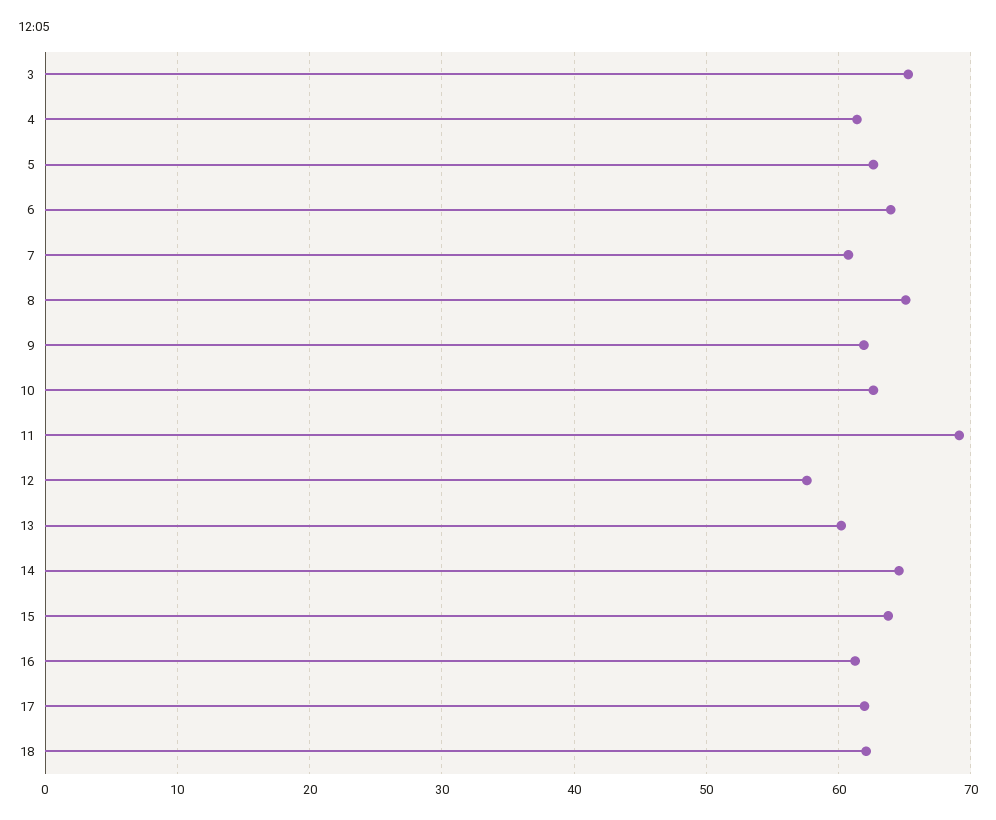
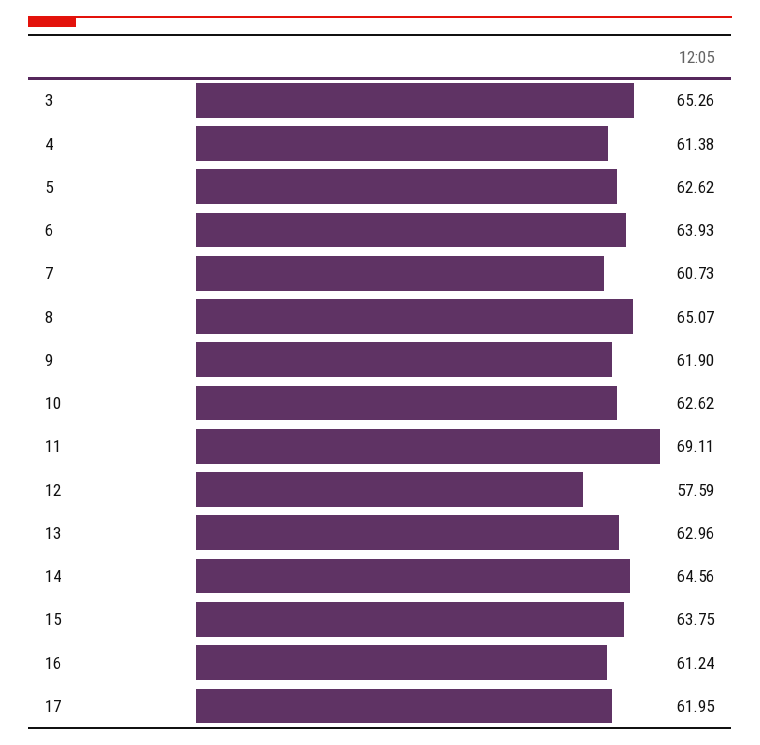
  {
    "3": 65.26,
    "4": 61.38,
    "5": 62.62,
    "6": 63.93,
    "7": 60.73,
    "8": 65.07,
    "9": 61.9,
    "10": 62.62,
    "11": 69.11,
    "12": 57.59,
-   "13": 60,
+   "13": 62.96,
    "14": 64.56,
    "15": 63.75,
    "16": 61.24,
-   "17": 61.95,
+   "17": 61.95
-   "18": 62
  }

